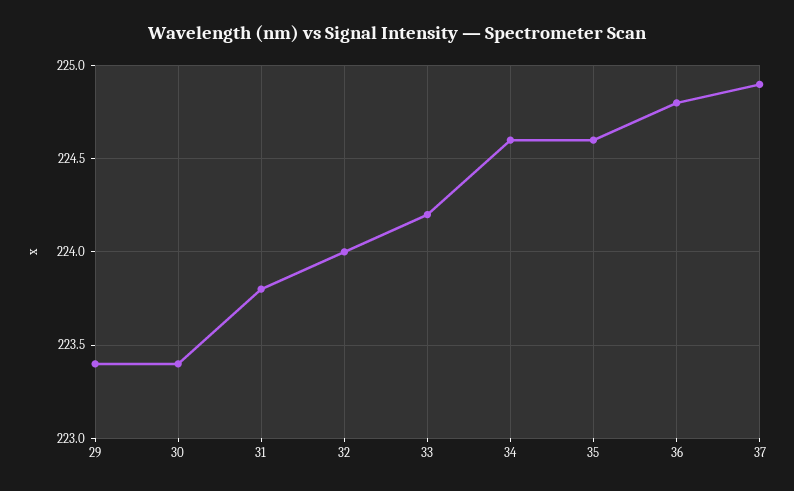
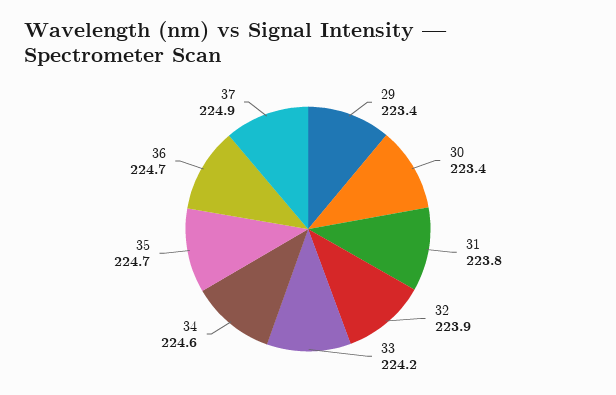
  {
    "29": 223.4,
    "30": 223.4,
    "31": 223.8,
-   "32": 224,
+   "32": 223.9,
    "33": 224.2,
    "34": 224.6,
-   "35": 224.6,
+   "35": 224.7,
-   "36": 224.8,
+   "36": 224.7,
    "37": 224.9
  }

